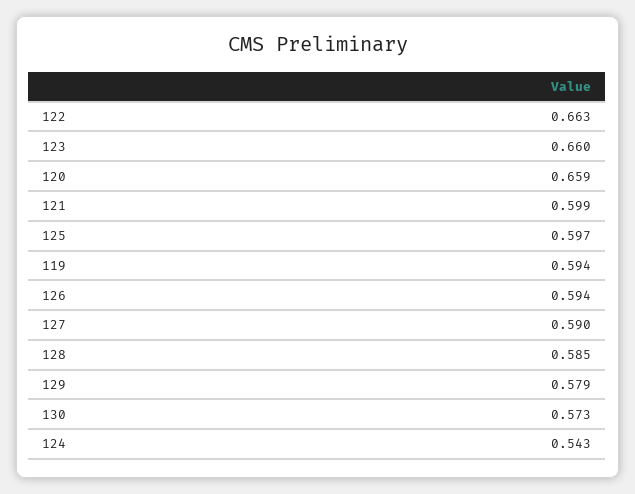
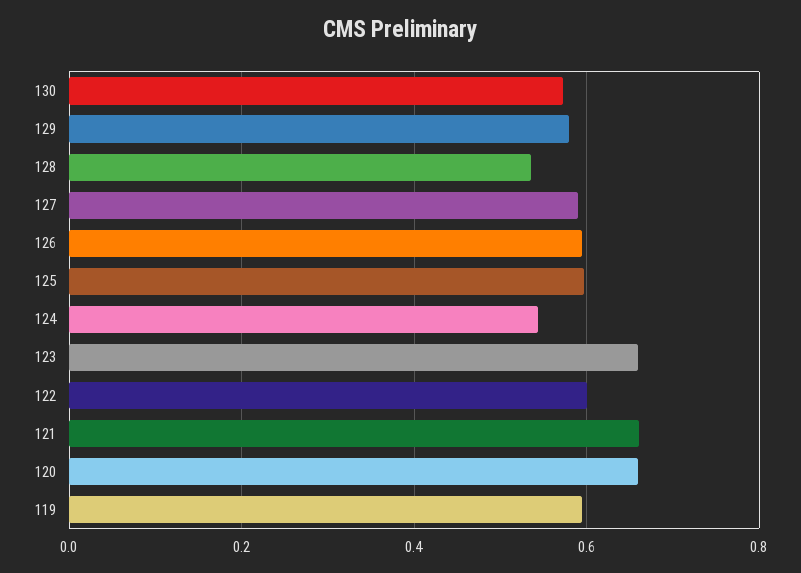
  {
-   "122": 0.663,
+   "122": 0.6,
    "123": 0.66,
    "120": 0.659,
-   "121": 0.599,
+   "121": 0.66,
    "125": 0.597,
    "119": 0.594,
    "126": 0.594,
    "127": 0.59,
-   "128": 0.585,
+   "128": 0.54,
    "129": 0.579,
    "130": 0.573,
    "124": 0.543
  }

